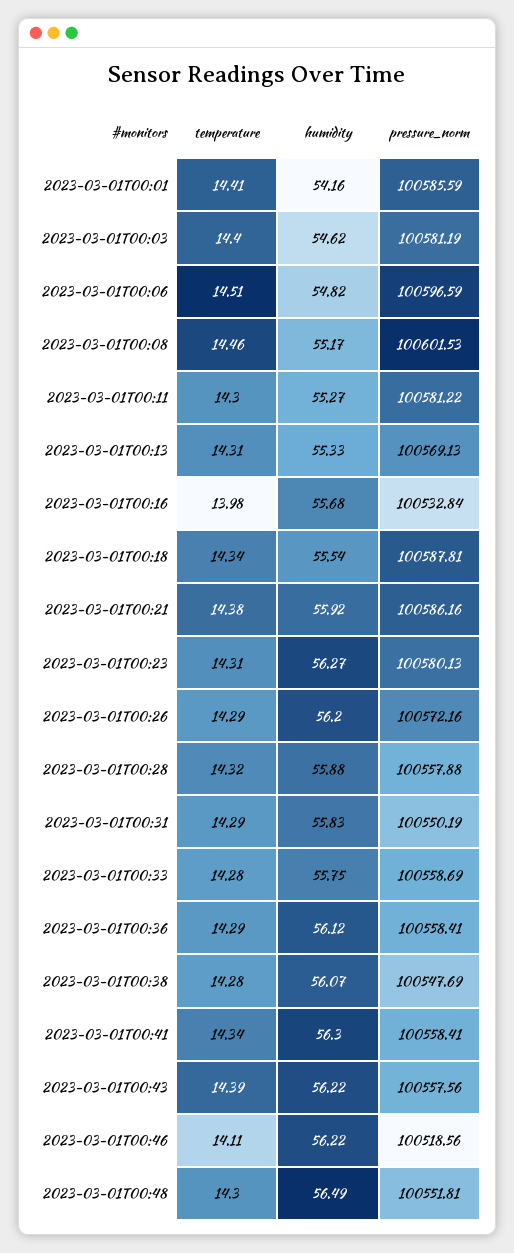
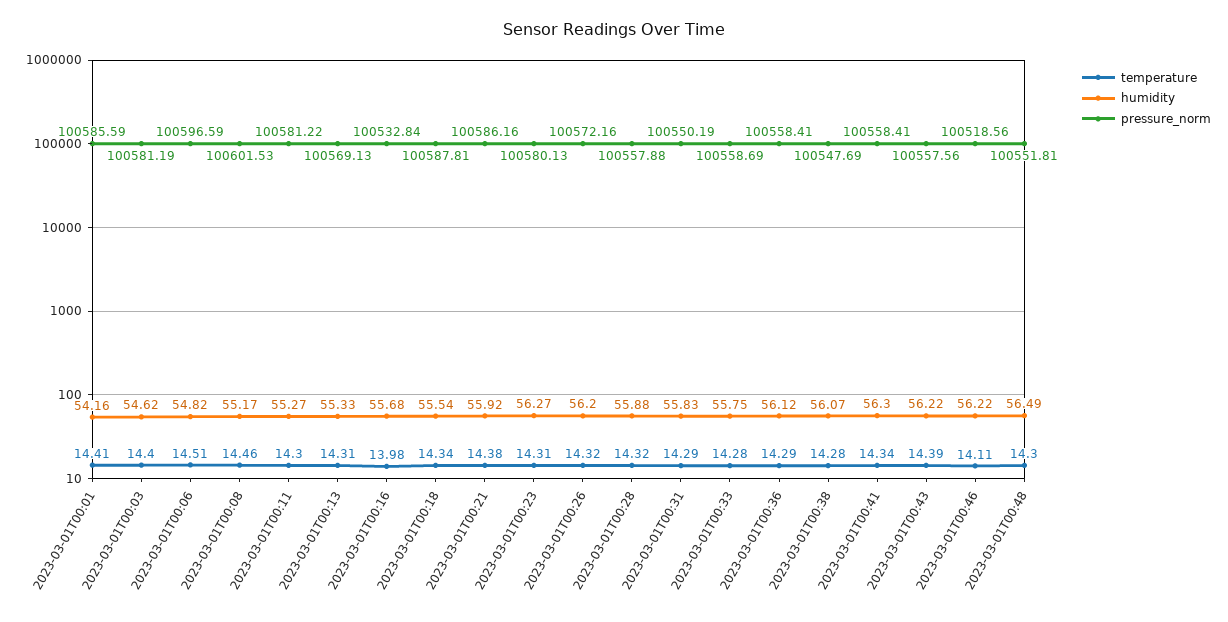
  {
    "temperature": {
      "2023-03-01T00:01": 14.41,
      "2023-03-01T00:03": 14.4,
      "2023-03-01T00:06": 14.51,
      "2023-03-01T00:08": 14.46,
      "2023-03-01T00:11": 14.3,
      "2023-03-01T00:13": 14.31,
      "2023-03-01T00:16": 13.98,
      "2023-03-01T00:18": 14.34,
      "2023-03-01T00:21": 14.38,
      "2023-03-01T00:23": 14.31,
-     "2023-03-01T00:26": 14.29,
+     "2023-03-01T00:26": 14.32,
      "2023-03-01T00:28": 14.32,
      "2023-03-01T00:31": 14.29,
      "2023-03-01T00:33": 14.28,
      "2023-03-01T00:36": 14.29,
      "2023-03-01T00:38": 14.28,
      "2023-03-01T00:41": 14.34,
      "2023-03-01T00:43": 14.39,
      "2023-03-01T00:46": 14.11,
      "2023-03-01T00:48": 14.3
    },
    "humidity": {
      "2023-03-01T00:01": 54.16,
      "2023-03-01T00:03": 54.62,
      "2023-03-01T00:06": 54.82,
      "2023-03-01T00:08": 55.17,
      "2023-03-01T00:11": 55.27,
      "2023-03-01T00:13": 55.33,
      "2023-03-01T00:16": 55.68,
      "2023-03-01T00:18": 55.54,
      "2023-03-01T00:21": 55.92,
      "2023-03-01T00:23": 56.27,
      "2023-03-01T00:26": 56.2,
      "2023-03-01T00:28": 55.88,
      "2023-03-01T00:31": 55.83,
      "2023-03-01T00:33": 55.75,
      "2023-03-01T00:36": 56.12,
      "2023-03-01T00:38": 56.07,
      "2023-03-01T00:41": 56.3,
      "2023-03-01T00:43": 56.22,
      "2023-03-01T00:46": 56.22,
      "2023-03-01T00:48": 56.49
    },
    "pressure_norm": {
      "2023-03-01T00:01": 100585.59,
      "2023-03-01T00:03": 100581.19,
      "2023-03-01T00:06": 100596.59,
      "2023-03-01T00:08": 100601.53,
      "2023-03-01T00:11": 100581.22,
      "2023-03-01T00:13": 100569.13,
      "2023-03-01T00:16": 100532.84,
      "2023-03-01T00:18": 100587.81,
      "2023-03-01T00:21": 100586.16,
      "2023-03-01T00:23": 100580.13,
      "2023-03-01T00:26": 100572.16,
      "2023-03-01T00:28": 100557.88,
      "2023-03-01T00:31": 100550.19,
      "2023-03-01T00:33": 100558.69,
      "2023-03-01T00:36": 100558.41,
      "2023-03-01T00:38": 100547.69,
      "2023-03-01T00:41": 100558.41,
      "2023-03-01T00:43": 100557.56,
      "2023-03-01T00:46": 100518.56,
      "2023-03-01T00:48": 100551.81
    }
  }

